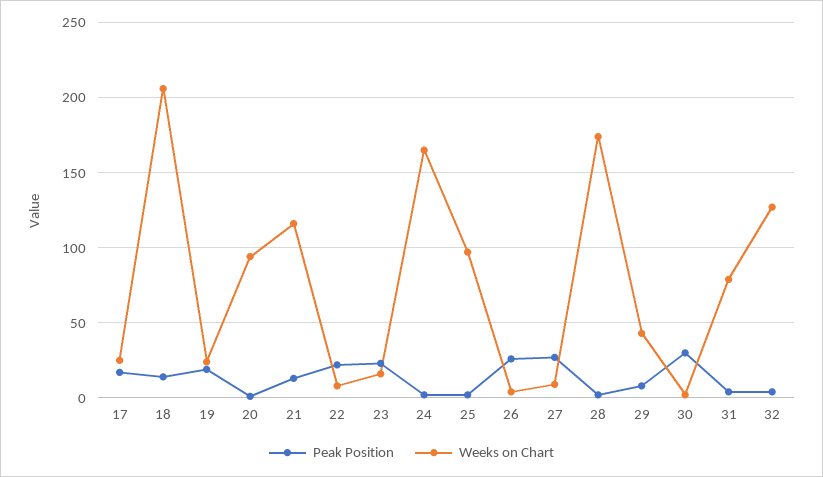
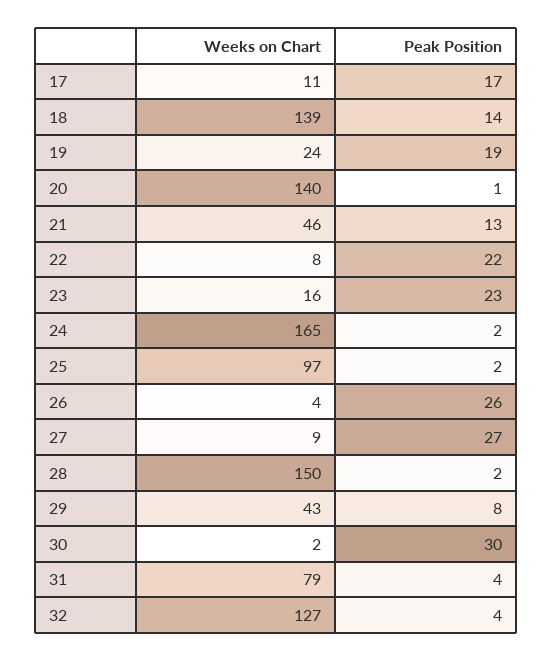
  {
    "Peak Position": {
      "17": 17,
      "18": 14,
      "19": 19,
      "20": 1,
      "21": 13,
      "22": 22,
      "23": 23,
      "24": 2,
      "25": 2,
      "26": 26,
      "27": 27,
      "28": 2,
      "29": 8,
      "30": 30,
      "31": 4,
      "32": 4
    },
    "Weeks on Chart": {
-     "17": 25,
+     "17": 11,
-     "18": 205,
+     "18": 139,
      "19": 24,
-     "20": 95,
+     "20": 140,
-     "21": 115,
+     "21": 46,
      "22": 8,
      "23": 16,
      "24": 165,
      "25": 97,
      "26": 4,
      "27": 9,
-     "28": 175,
+     "28": 150,
      "29": 43,
      "30": 2,
      "31": 79,
      "32": 127
    }
  }

